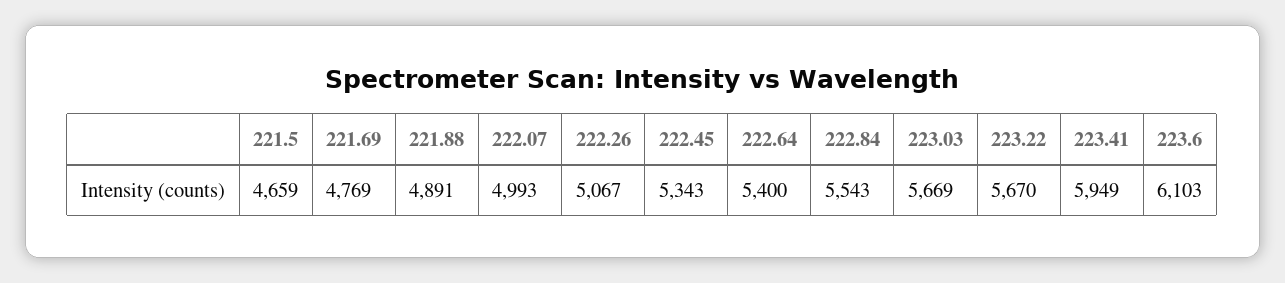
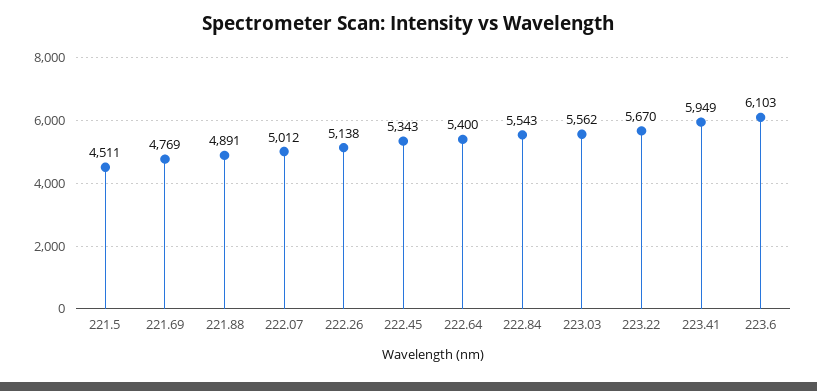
  {
-   "221.5": 4659,
+   "221.5": 4511,
    "221.69": 4769,
    "221.88": 4891,
-   "222.07": 4993,
+   "222.07": 5012,
-   "222.26": 5067,
+   "222.26": 5138,
    "222.45": 5343,
    "222.64": 5400,
    "222.84": 5543,
-   "223.03": 5669,
+   "223.03": 5562,
    "223.22": 5670,
    "223.41": 5949,
    "223.6": 6103
  }

